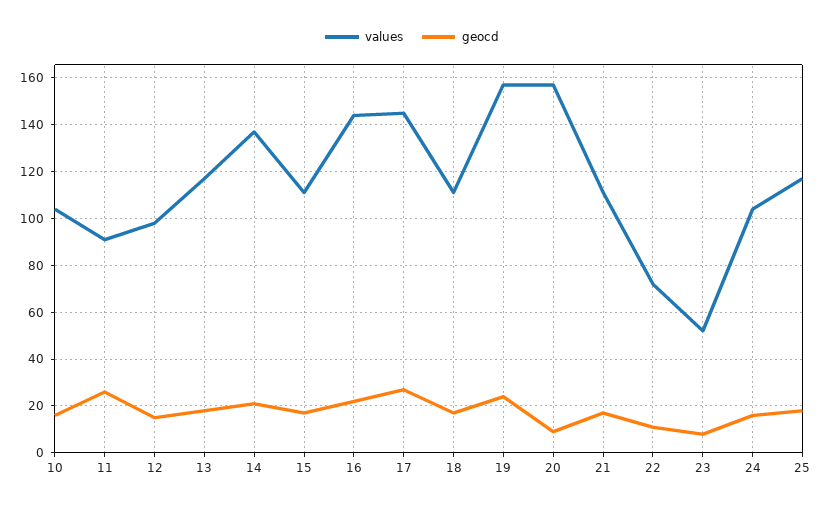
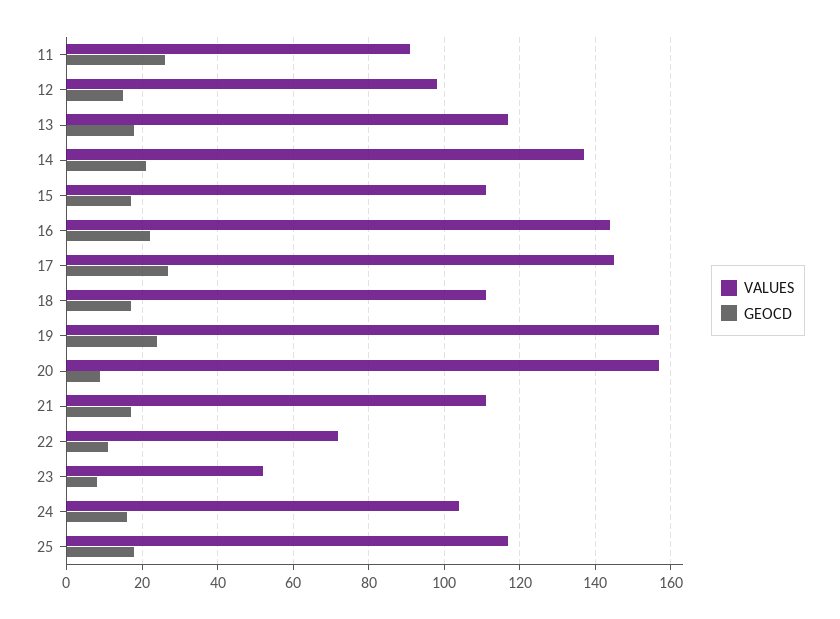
  {
    "values": {
-     "10": 105,
      "11": 90,
      "12": 100,
      "13": 115,
      "14": 135,
      "15": 110,
      "16": 145,
      "17": 145,
      "18": 110,
      "19": 155,
      "20": 155,
      "21": 110,
      "22": 70,
      "23": 50,
      "24": 105,
      "25": 115
    },
    "geocd": {
-     "10": 15,
      "11": 25,
      "12": 15,
      "13": 20,
      "14": 20,
      "15": 15,
      "16": 20,
      "17": 25,
      "18": 15,
      "19": 25,
      "20": 10,
      "21": 15,
      "22": 10,
      "23": 10,
      "24": 15,
      "25": 20
    }
  }

